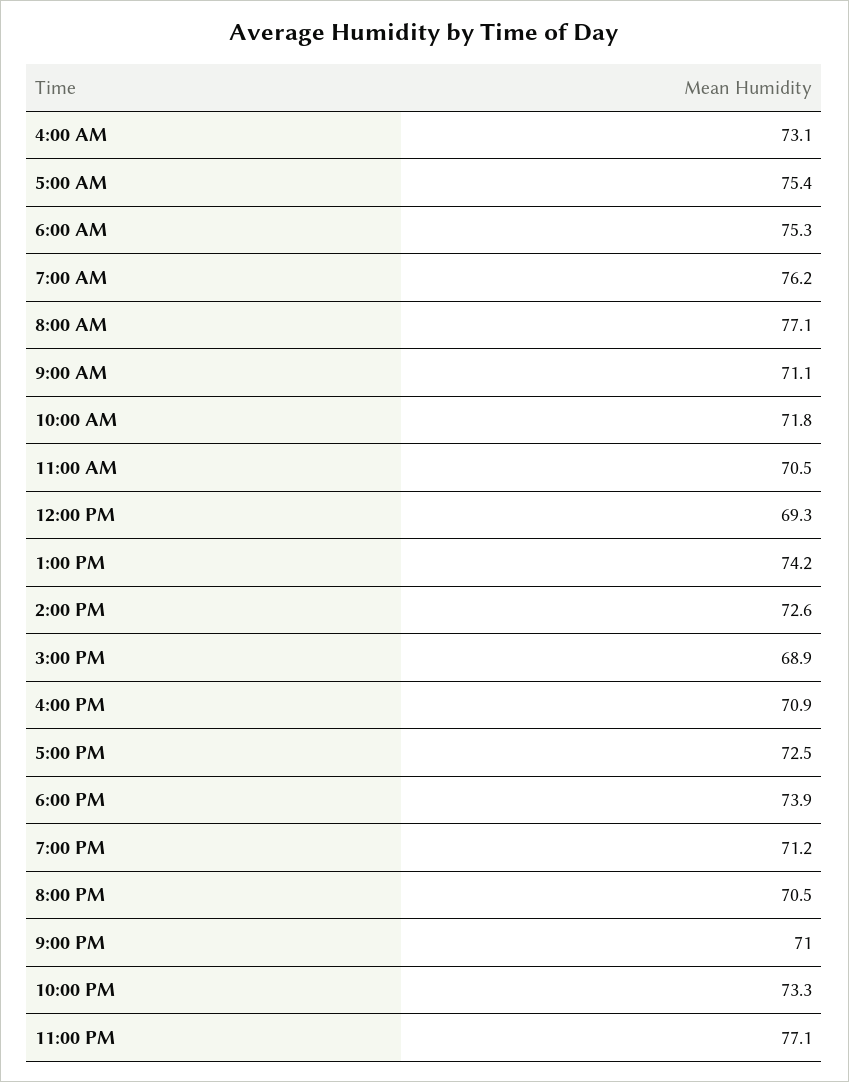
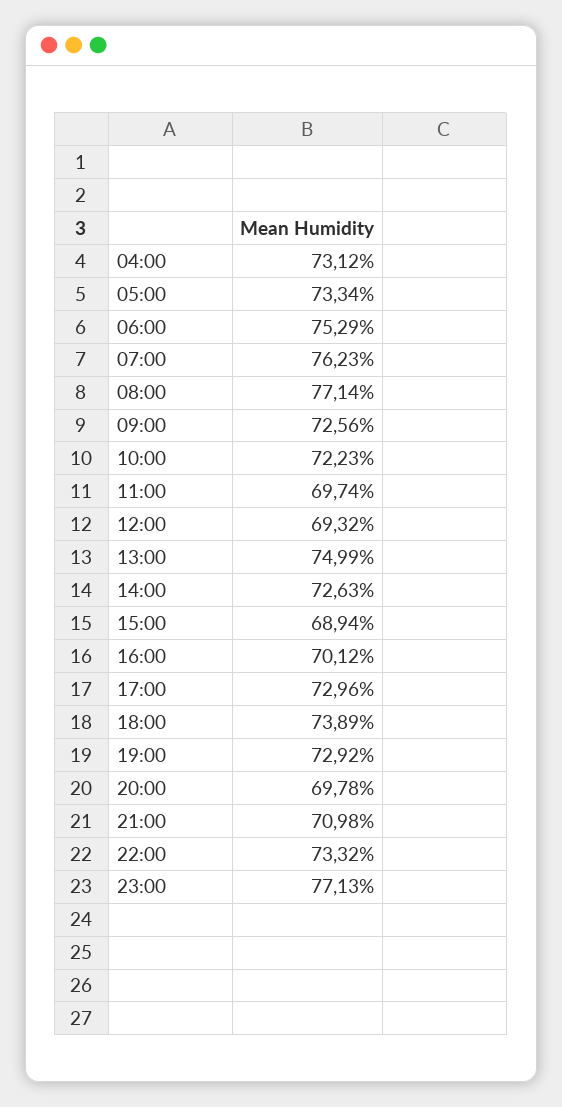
  {
    "4:00 AM": 73.12,
-   "5:00 AM": 75.4,
+   "5:00 AM": 73.34,
    "6:00 AM": 75.29,
    "7:00 AM": 76.23,
    "8:00 AM": 77.14,
-   "9:00 AM": 71.1,
+   "9:00 AM": 72.56,
-   "10:00 AM": 71.8,
+   "10:00 AM": 72.23,
-   "11:00 AM": 70.5,
+   "11:00 AM": 69.74,
    "12:00 PM": 69.32,
-   "1:00 PM": 74.2,
+   "1:00 PM": 74.99,
    "2:00 PM": 72.63,
    "3:00 PM": 68.94,
-   "4:00 PM": 70.9,
+   "4:00 PM": 70.12,
-   "5:00 PM": 72.5,
+   "5:00 PM": 72.96,
    "6:00 PM": 73.89,
-   "7:00 PM": 71.2,
+   "7:00 PM": 72.92,
-   "8:00 PM": 70.5,
+   "8:00 PM": 69.78,
    "9:00 PM": 70.98,
    "10:00 PM": 73.32,
    "11:00 PM": 77.13
  }

